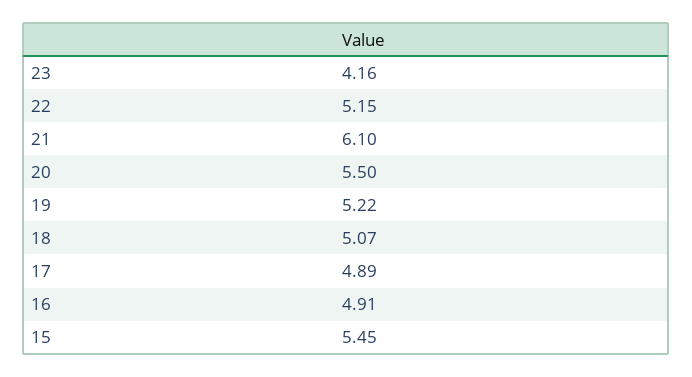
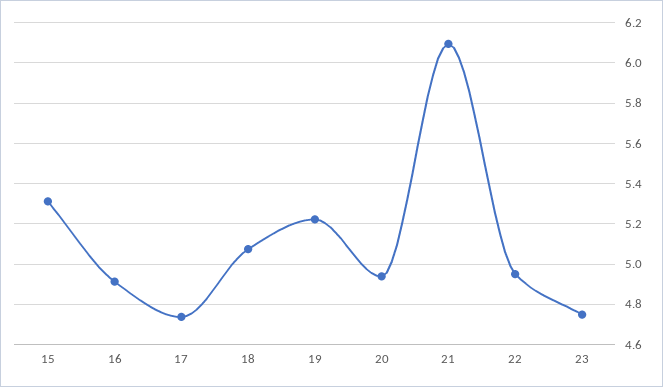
  {
-   "23": 4.16,
+   "23": 4.75,
-   "22": 5.15,
+   "22": 4.95,
    "21": 6.1,
-   "20": 5.5,
+   "20": 4.95,
    "19": 5.22,
    "18": 5.07,
-   "17": 4.89,
+   "17": 4.75,
    "16": 4.91,
-   "15": 5.45
+   "15": 5.3
  }

